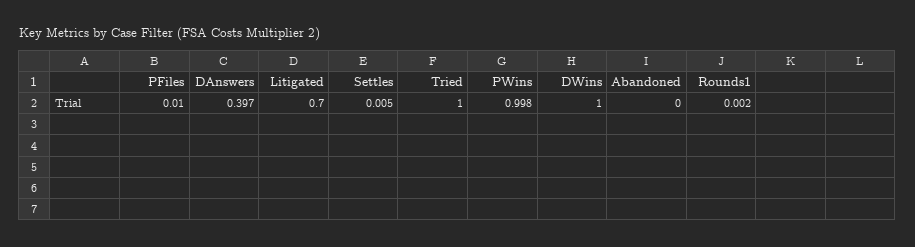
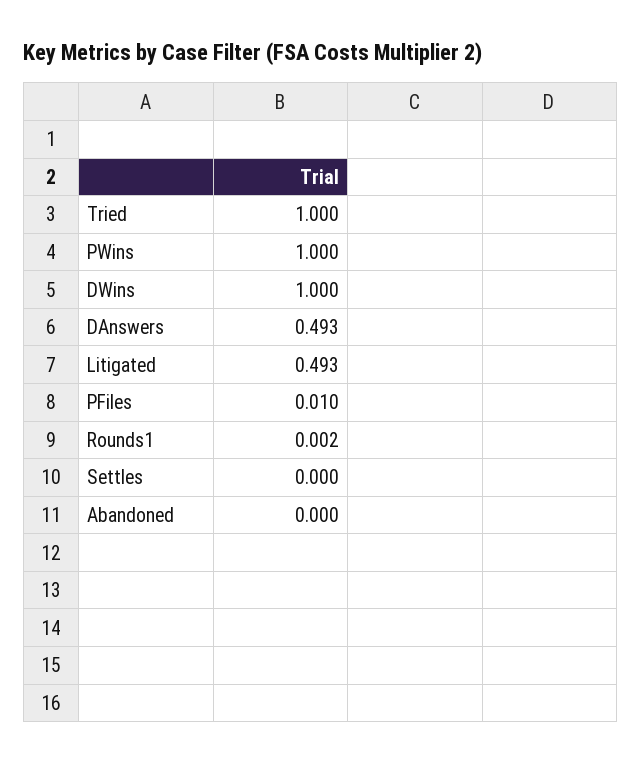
  {
    "PFiles": 0.01,
-   "DAnswers": 0.397,
+   "DAnswers": 0.493,
-   "Litigated": 0.7,
+   "Litigated": 0.493,
-   "Settles": 0.005,
+   "Settles": 0,
    "Tried": 1,
-   "PWins": 0.998,
+   "PWins": 1,
    "DWins": 1,
    "Abandoned": 0,
    "Rounds1": 0.002
  }

